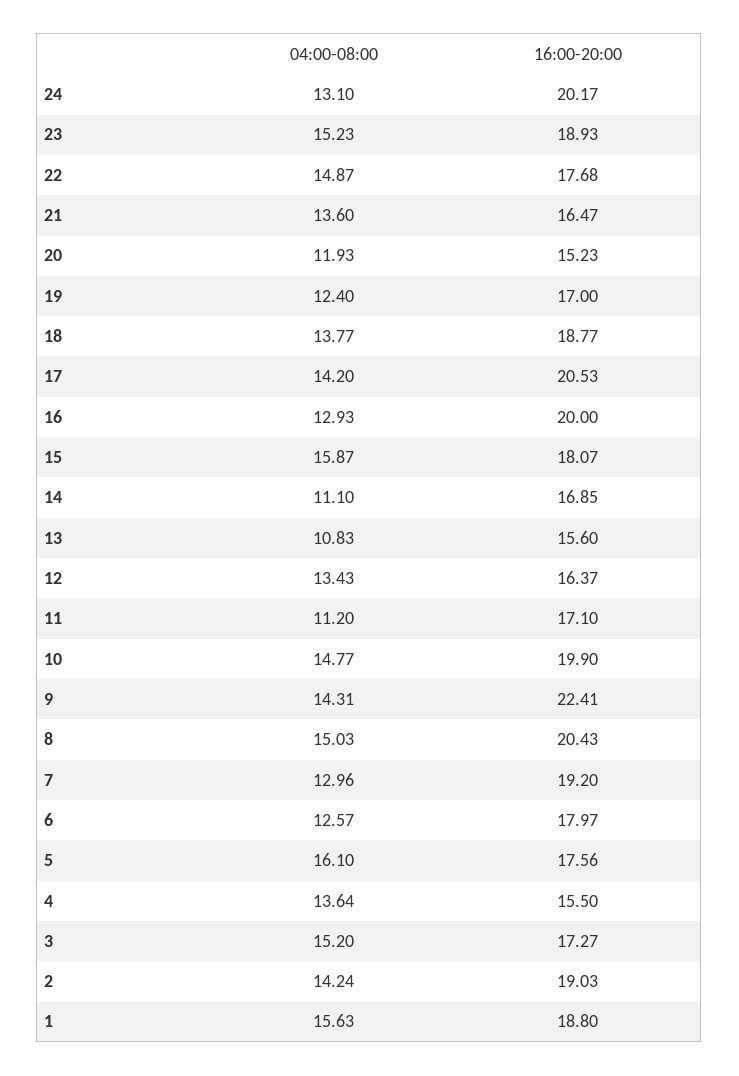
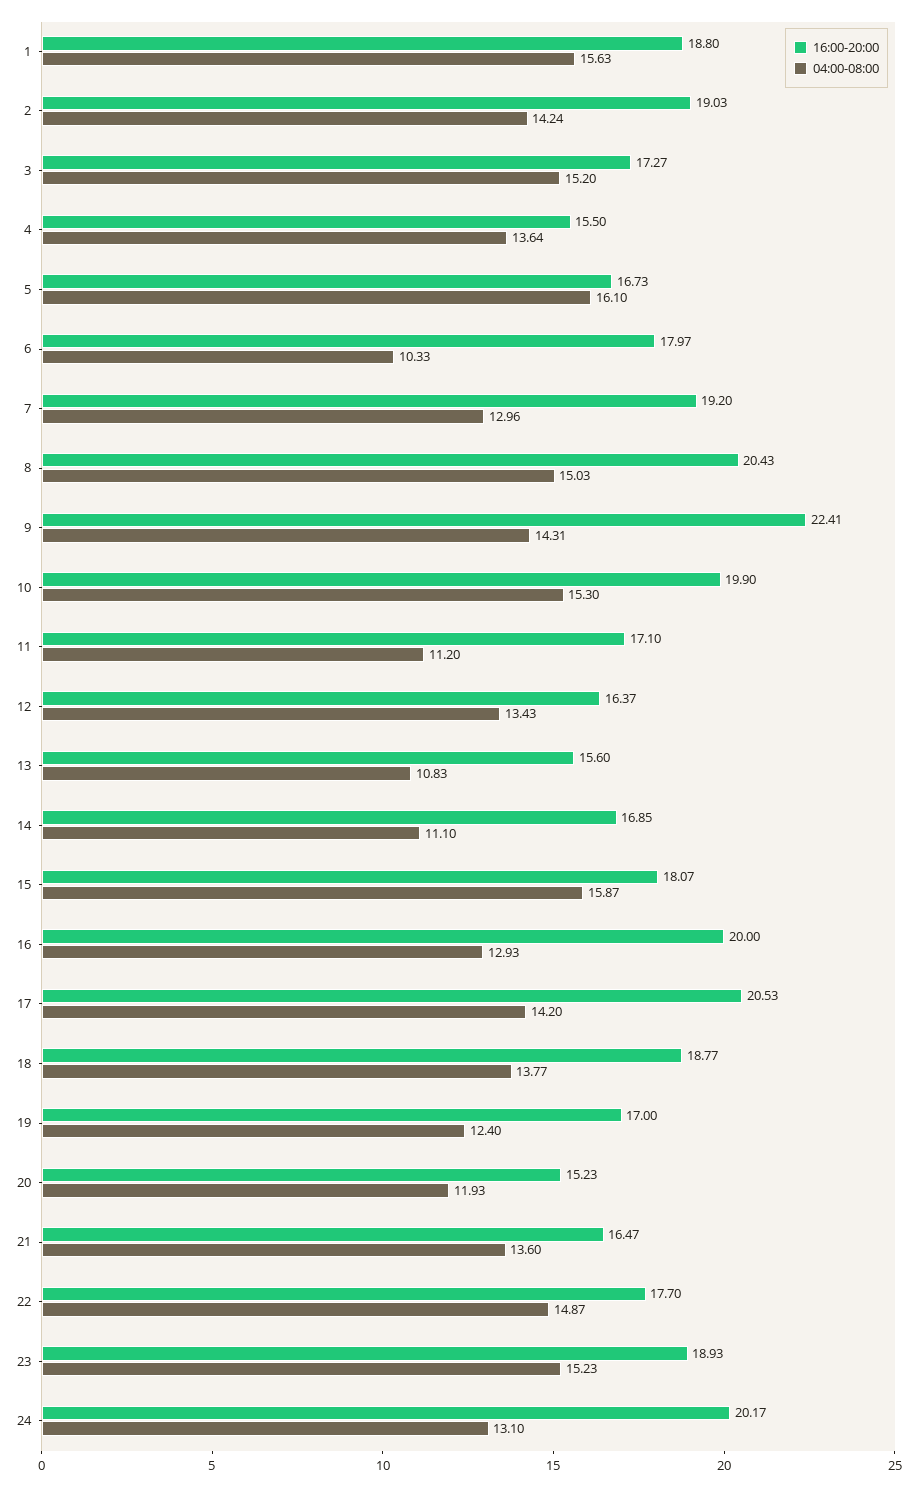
  {
    "04:00-08:00": {
      "24": 13.1,
      "23": 15.23,
      "22": 14.87,
      "21": 13.6,
      "20": 11.93,
      "19": 12.4,
      "18": 13.77,
      "17": 14.2,
      "16": 12.93,
      "15": 15.87,
      "14": 11.1,
      "13": 10.83,
      "12": 13.43,
      "11": 11.2,
-     "10": 14.77,
+     "10": 15.3,
      "9": 14.31,
      "8": 15.03,
      "7": 12.96,
-     "6": 12.57,
+     "6": 10.33,
      "5": 16.1,
      "4": 13.64,
      "3": 15.2,
      "2": 14.24,
      "1": 15.63
    },
    "16:00-20:00": {
      "24": 20.17,
      "23": 18.93,
-     "22": 17.68,
+     "22": 17.7,
      "21": 16.47,
      "20": 15.23,
      "19": 17,
      "18": 18.77,
      "17": 20.53,
      "16": 20,
      "15": 18.07,
      "14": 16.85,
      "13": 15.6,
      "12": 16.37,
      "11": 17.1,
      "10": 19.9,
      "9": 22.41,
      "8": 20.43,
      "7": 19.2,
      "6": 17.97,
-     "5": 17.56,
+     "5": 16.73,
      "4": 15.5,
      "3": 17.27,
      "2": 19.03,
      "1": 18.8
    }
  }

